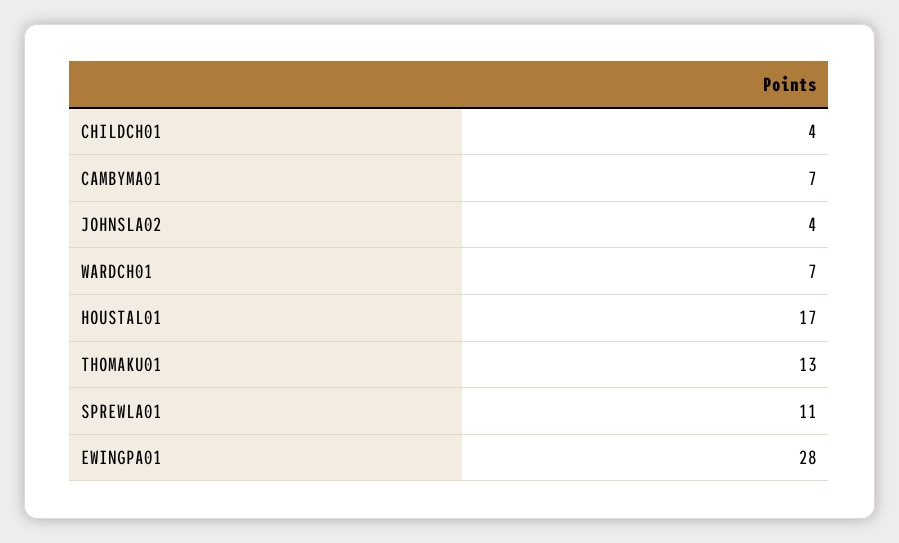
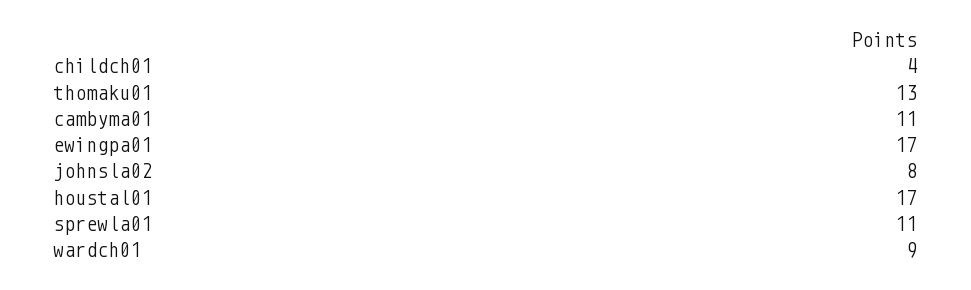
  {
    "CHILDCH01": 4,
-   "CAMBYMA01": 7,
+   "CAMBYMA01": 11,
-   "JOHNSLA02": 4,
+   "JOHNSLA02": 8,
-   "WARDCH01": 7,
+   "WARDCH01": 9,
    "HOUSTAL01": 17,
    "THOMAKU01": 13,
    "SPREWLA01": 11,
-   "EWINGPA01": 28
+   "EWINGPA01": 17
  }

